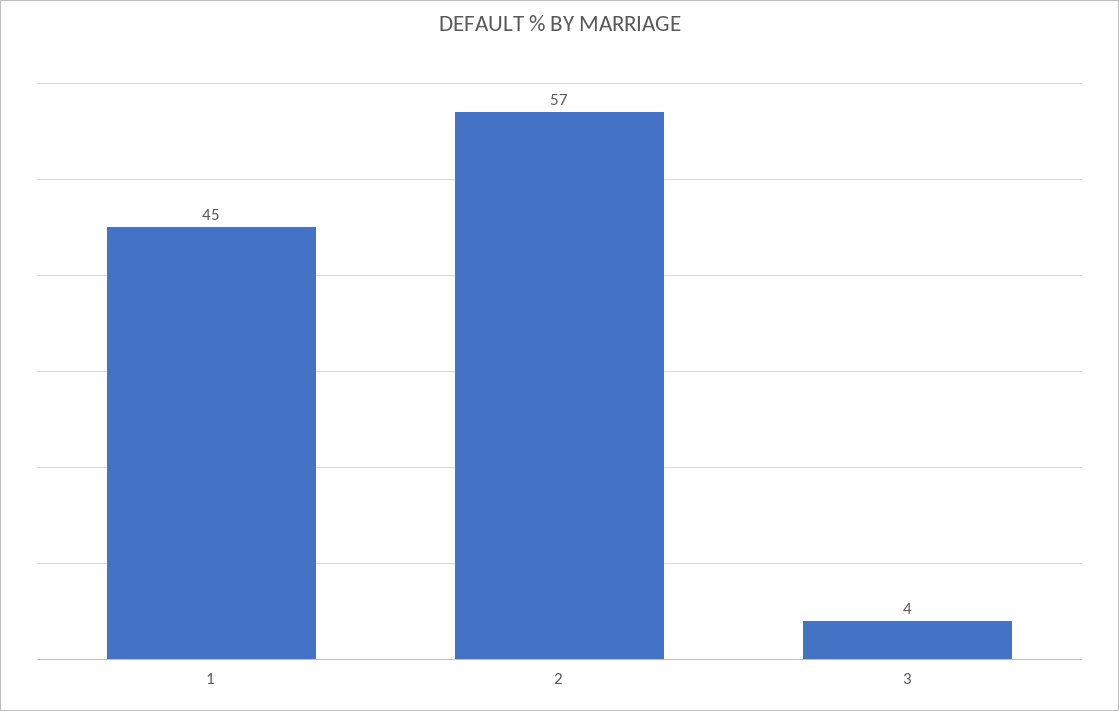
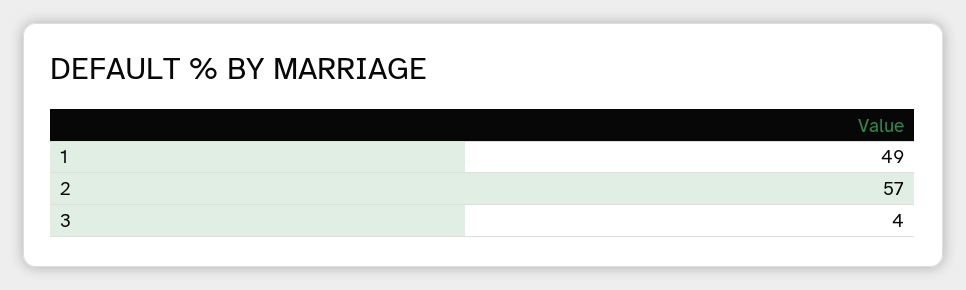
  {
-   "1": 45,
+   "1": 49,
    "2": 57,
    "3": 4
  }

